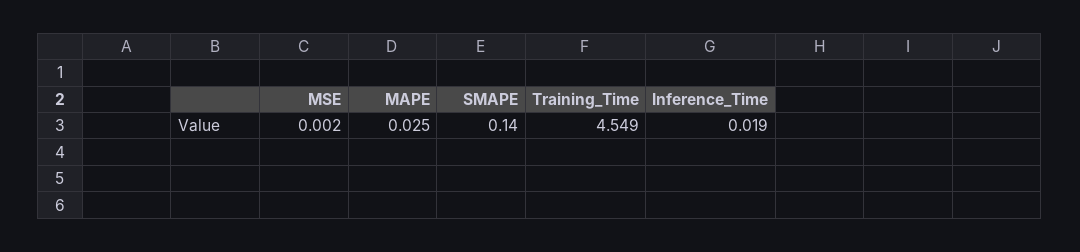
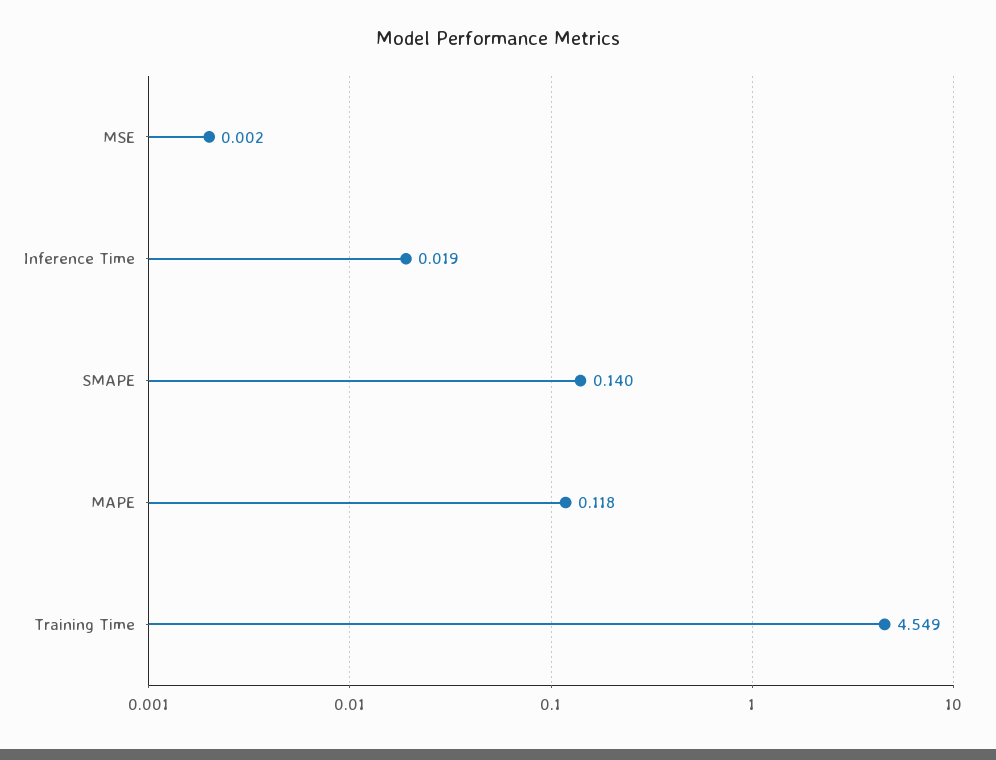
  {
    "MSE": 0.002,
-   "MAPE": 0.025,
+   "MAPE": 0.118,
    "SMAPE": 0.14,
    "Training_Time": 4.549,
    "Inference_Time": 0.019
  }

